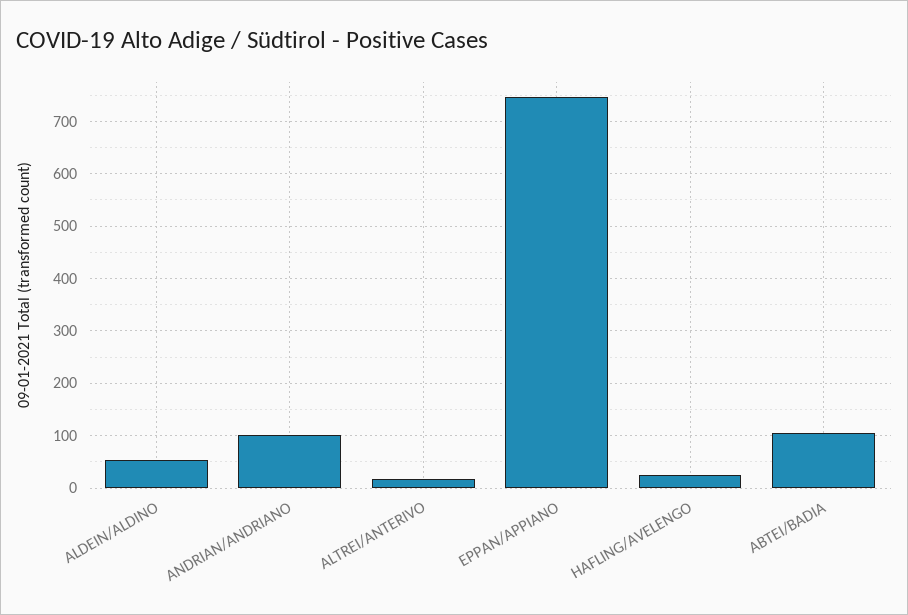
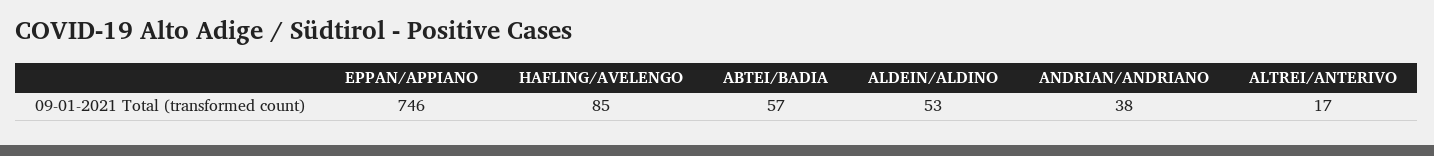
  {
    "ALDEIN/ALDINO": 53,
-   "ANDRIAN/ANDRIANO": 100,
+   "ANDRIAN/ANDRIANO": 38,
    "ALTREI/ANTERIVO": 17,
    "EPPAN/APPIANO": 746,
-   "HAFLING/AVELENGO": 20,
+   "HAFLING/AVELENGO": 85,
-   "ABTEI/BADIA": 100
+   "ABTEI/BADIA": 57
  }

